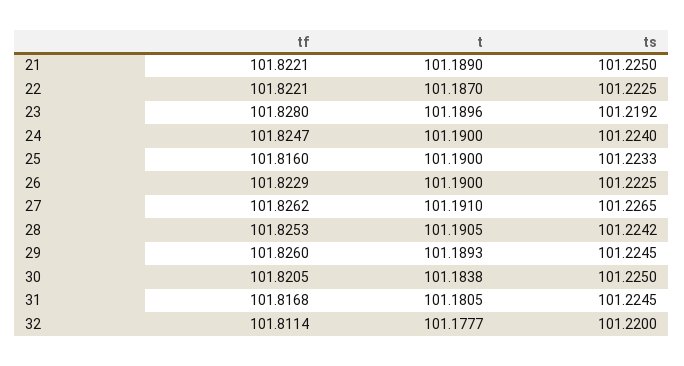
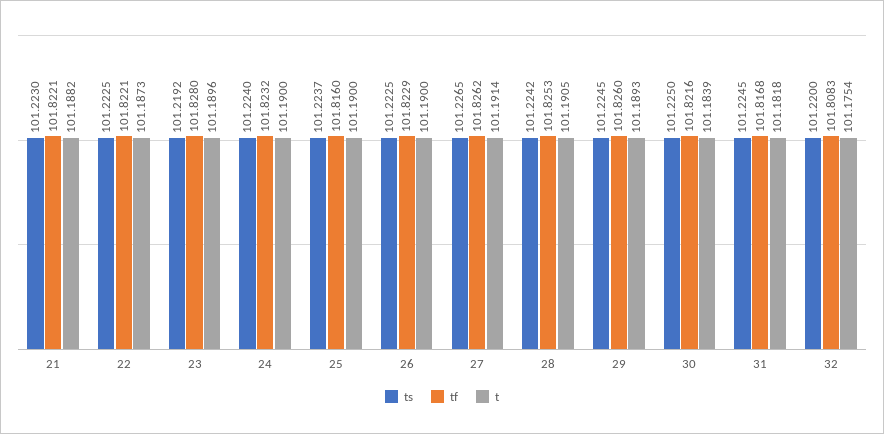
  {
    "tf": {
      "21": 101.8221,
      "22": 101.8221,
      "23": 101.828,
-     "24": 101.8247,
+     "24": 101.8232,
      "25": 101.816,
      "26": 101.8229,
      "27": 101.8262,
      "28": 101.8253,
      "29": 101.826,
-     "30": 101.8205,
+     "30": 101.8216,
      "31": 101.8168,
-     "32": 101.8114
+     "32": 101.8083
    },
    "t": {
-     "21": 101.189,
+     "21": 101.1882,
-     "22": 101.187,
+     "22": 101.1873,
      "23": 101.1896,
      "24": 101.19,
      "25": 101.19,
      "26": 101.19,
-     "27": 101.191,
+     "27": 101.1914,
      "28": 101.1905,
      "29": 101.1893,
-     "30": 101.1838,
+     "30": 101.1839,
-     "31": 101.1805,
+     "31": 101.1818,
-     "32": 101.1777
+     "32": 101.1754
    },
    "ts": {
-     "21": 101.225,
+     "21": 101.223,
      "22": 101.2225,
      "23": 101.2192,
      "24": 101.224,
-     "25": 101.2233,
+     "25": 101.2237,
      "26": 101.2225,
      "27": 101.2265,
      "28": 101.2242,
      "29": 101.2245,
      "30": 101.225,
      "31": 101.2245,
      "32": 101.22
    }
  }

